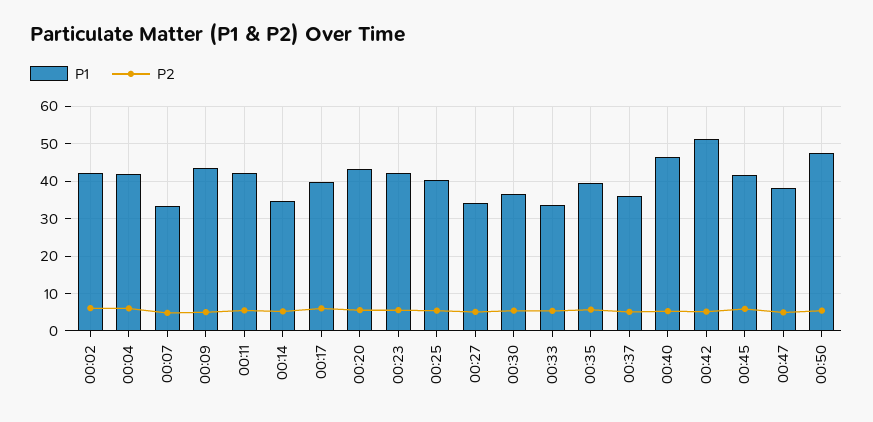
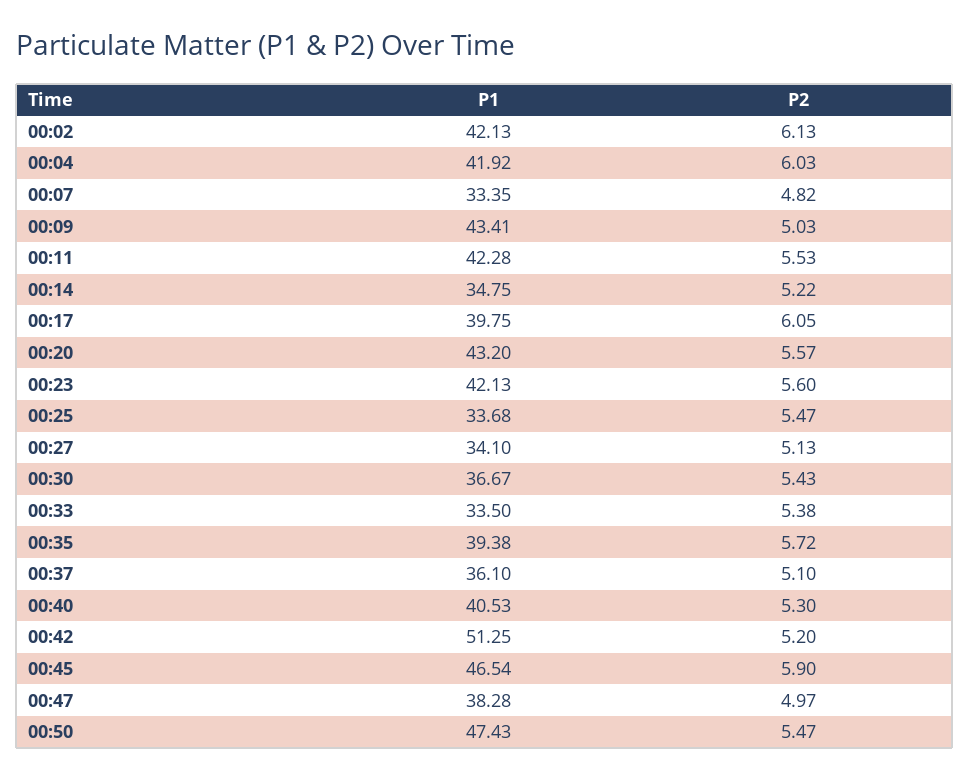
  {
    "P1": {
      "00:02": 42.13,
      "00:04": 41.92,
      "00:07": 33.35,
      "00:09": 43.41,
      "00:11": 42.28,
      "00:14": 34.75,
      "00:17": 39.75,
      "00:20": 43.2,
      "00:23": 42.13,
-     "00:25": 40,
+     "00:25": 33.68,
      "00:27": 34.1,
      "00:30": 36.67,
      "00:33": 33.5,
      "00:35": 39.38,
      "00:37": 36.1,
-     "00:40": 46,
+     "00:40": 40.53,
      "00:42": 51.25,
-     "00:45": 42,
+     "00:45": 46.54,
      "00:47": 38.28,
      "00:50": 47.43
    },
    "P2": {
      "00:02": 6.13,
      "00:04": 6.03,
      "00:07": 4.82,
      "00:09": 5.03,
      "00:11": 5.53,
      "00:14": 5.22,
      "00:17": 6.05,
      "00:20": 5.57,
      "00:23": 5.6,
      "00:25": 5.47,
      "00:27": 5.13,
      "00:30": 5.43,
      "00:33": 5.38,
      "00:35": 5.72,
      "00:37": 5.1,
      "00:40": 5.3,
      "00:42": 5.2,
      "00:45": 5.9,
      "00:47": 4.97,
      "00:50": 5.47
    }
  }

